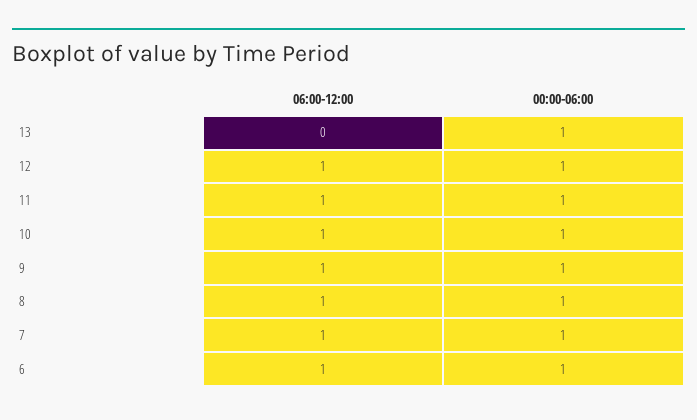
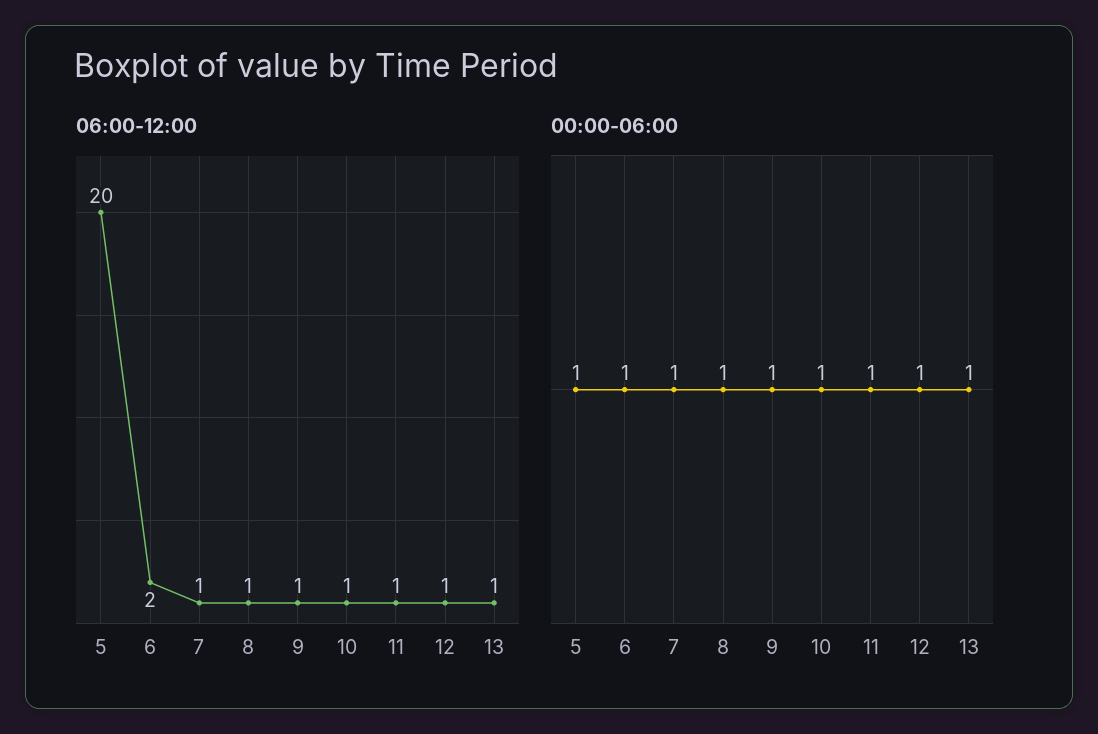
  {
    "06:00-12:00": {
-     "13": 0,
+     "13": 1,
      "12": 1,
      "11": 1,
      "10": 1,
      "9": 1,
      "8": 1,
      "7": 1,
-     "6": 1
+     "6": 2,
+     "5": 20
    },
    "00:00-06:00": {
      "13": 1,
      "12": 1,
      "11": 1,
      "10": 1,
      "9": 1,
      "8": 1,
      "7": 1,
-     "6": 1
+     "6": 1,
+     "5": 1
    }
  }

